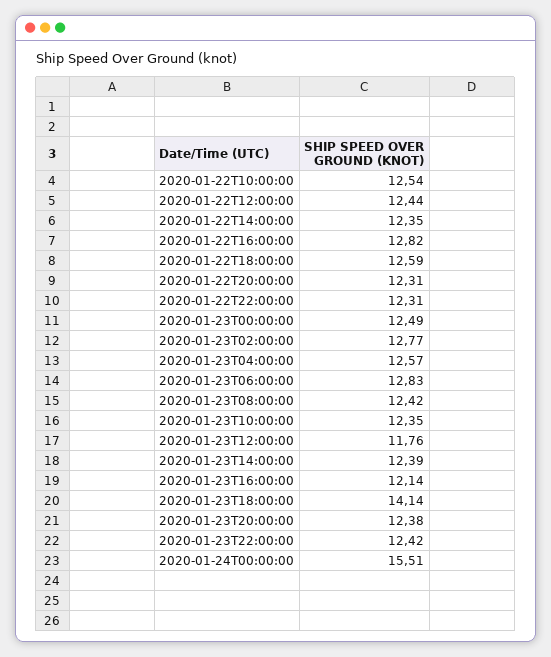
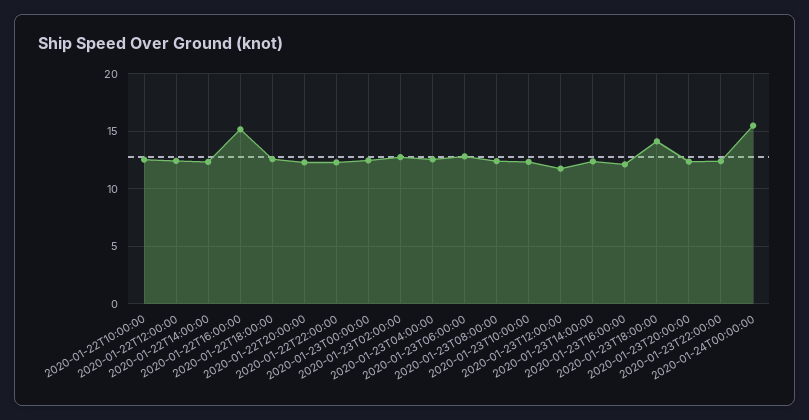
  {
    "2020-01-22T10:00:00": 12.54,
    "2020-01-22T12:00:00": 12.44,
    "2020-01-22T14:00:00": 12.35,
-   "2020-01-22T16:00:00": 12.82,
+   "2020-01-22T16:00:00": 15,
    "2020-01-22T18:00:00": 12.59,
    "2020-01-22T20:00:00": 12.31,
    "2020-01-22T22:00:00": 12.31,
    "2020-01-23T00:00:00": 12.49,
    "2020-01-23T02:00:00": 12.77,
    "2020-01-23T04:00:00": 12.57,
    "2020-01-23T06:00:00": 12.83,
    "2020-01-23T08:00:00": 12.42,
    "2020-01-23T10:00:00": 12.35,
    "2020-01-23T12:00:00": 11.76,
    "2020-01-23T14:00:00": 12.39,
    "2020-01-23T16:00:00": 12.14,
    "2020-01-23T18:00:00": 14.14,
    "2020-01-23T20:00:00": 12.38,
    "2020-01-23T22:00:00": 12.42,
    "2020-01-24T00:00:00": 15.51
  }

